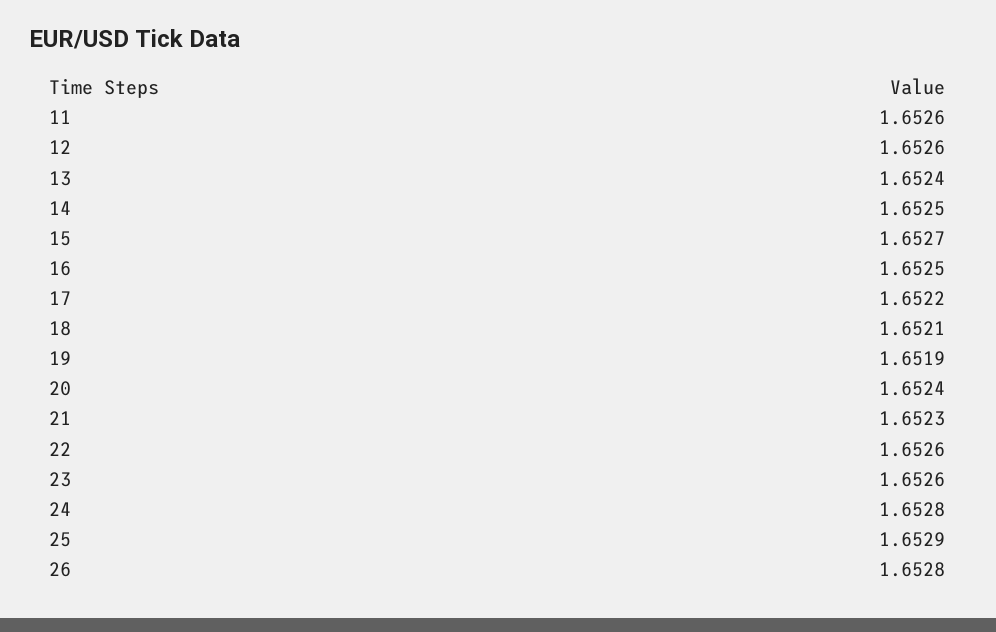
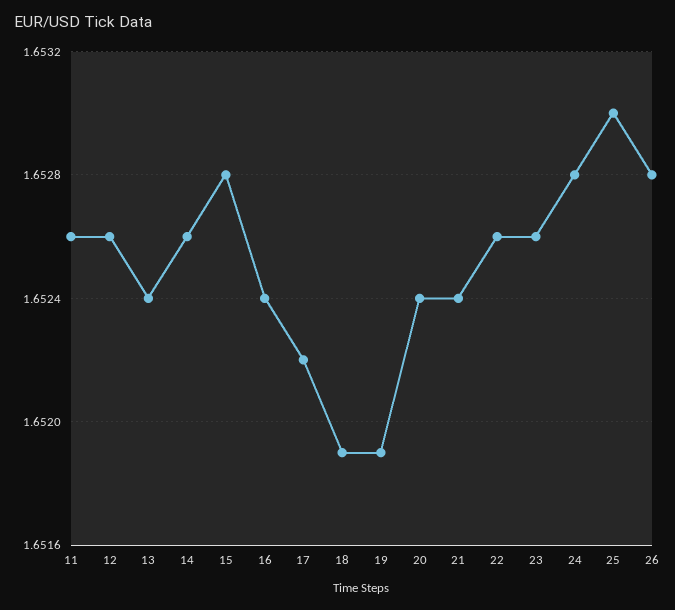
  {
    "11": 1.6526,
    "12": 1.6526,
    "13": 1.6524,
-   "14": 1.6525,
+   "14": 1.6526,
-   "15": 1.6527,
+   "15": 1.6528,
-   "16": 1.6525,
+   "16": 1.6524,
    "17": 1.6522,
-   "18": 1.6521,
+   "18": 1.6519,
    "19": 1.6519,
    "20": 1.6524,
-   "21": 1.6523,
+   "21": 1.6524,
    "22": 1.6526,
    "23": 1.6526,
    "24": 1.6528,
-   "25": 1.6529,
+   "25": 1.653,
    "26": 1.6528
  }

